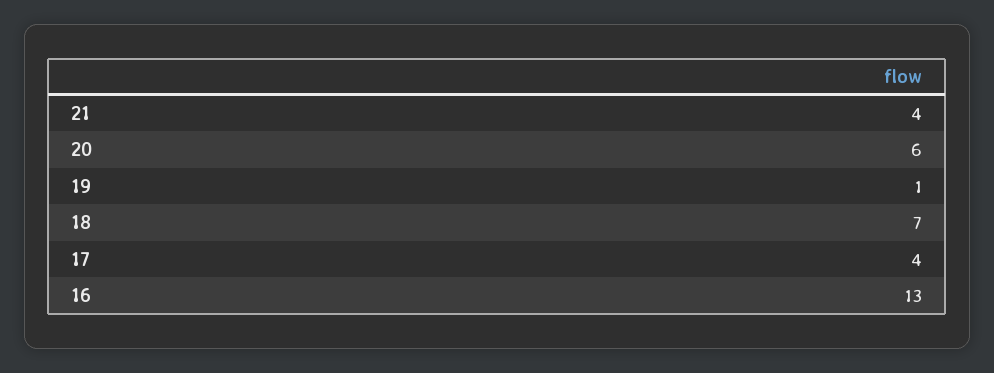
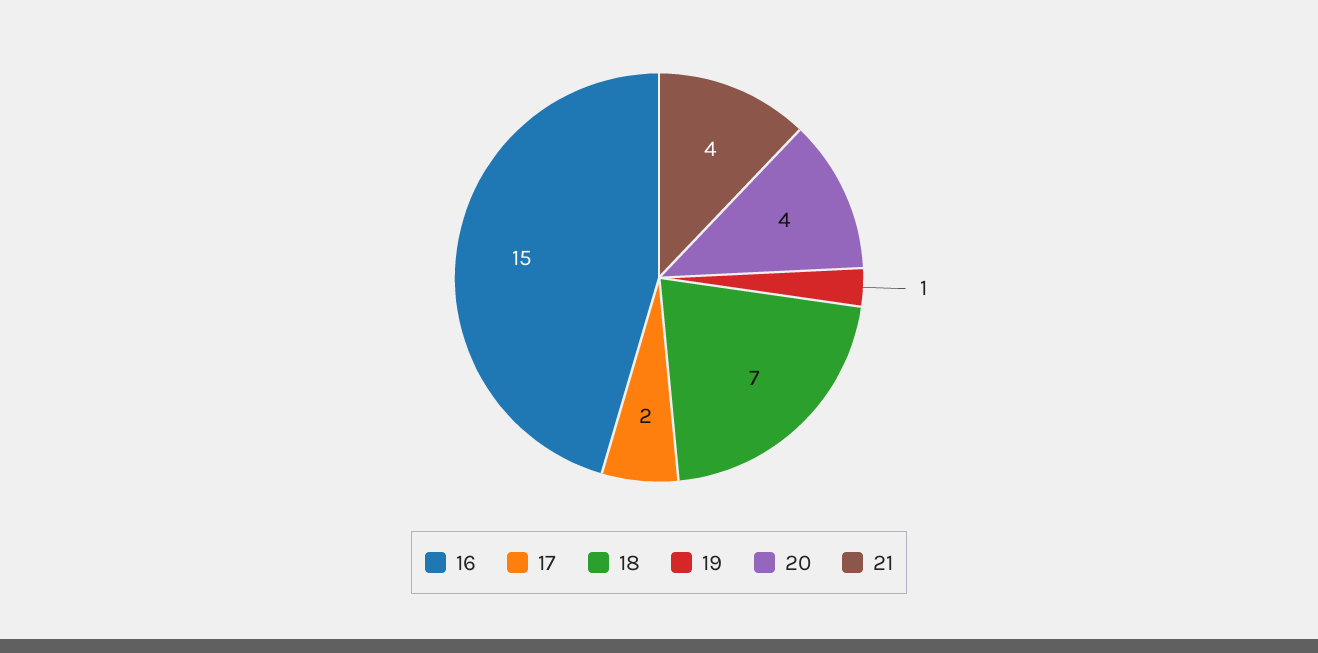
  {
    "21": 4,
-   "20": 6,
+   "20": 4,
    "19": 1,
    "18": 7,
-   "17": 4,
+   "17": 2,
-   "16": 13
+   "16": 15
  }

